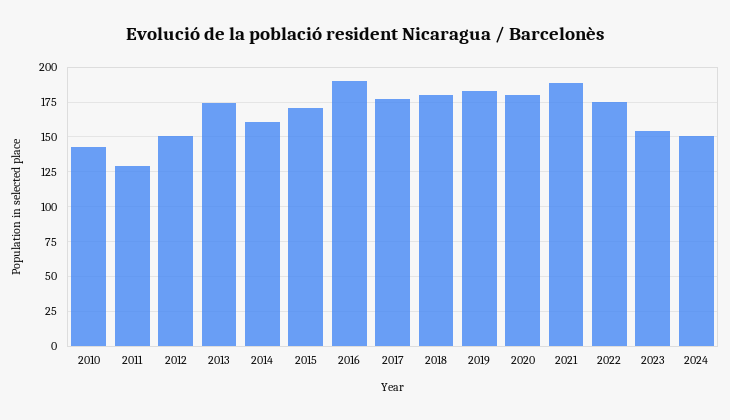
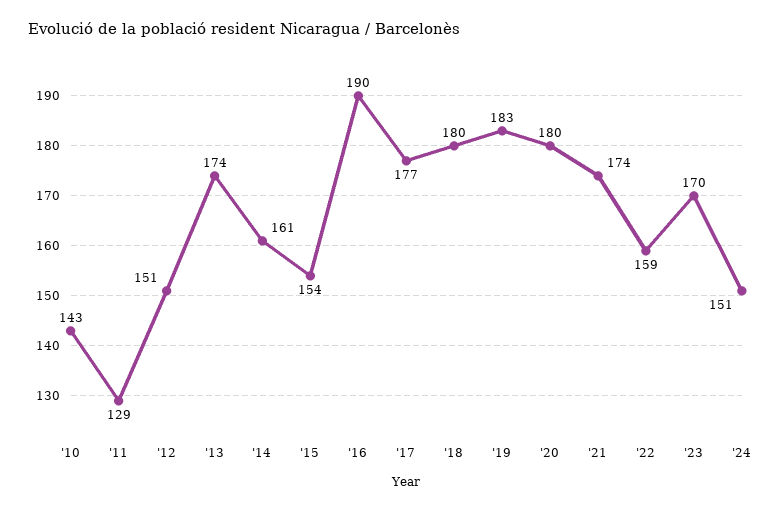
  {
    "2010": 143,
    "2011": 129,
    "2012": 151,
    "2013": 174,
    "2014": 161,
-   "2015": 170,
+   "2015": 154,
    "2016": 190,
    "2017": 177,
    "2018": 180,
    "2019": 183,
    "2020": 180,
-   "2021": 190,
+   "2021": 174,
-   "2022": 175,
+   "2022": 159,
-   "2023": 155,
+   "2023": 170,
    "2024": 151
  }

